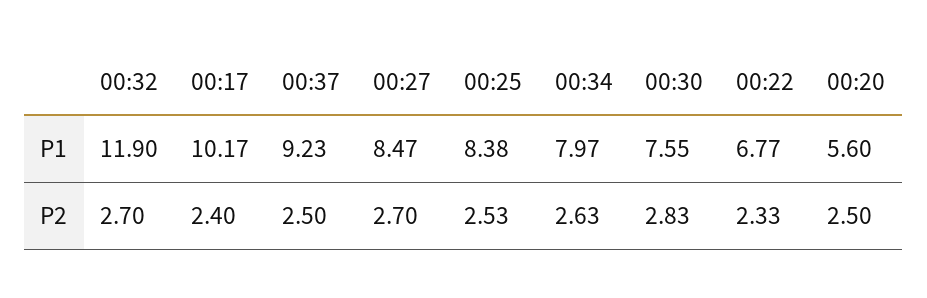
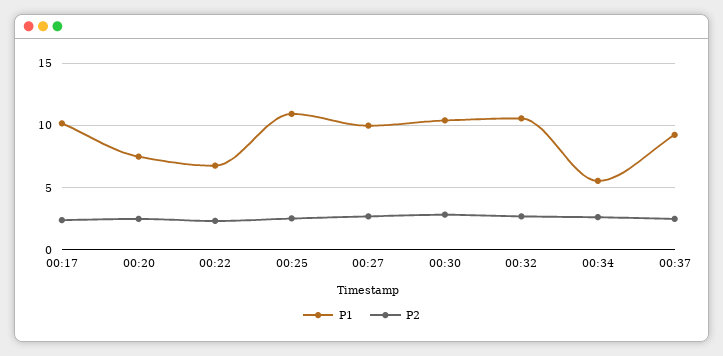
  {
    "P1": {
-     "00:32": 11.9,
+     "00:32": 10.5,
      "00:17": 10.17,
      "00:37": 9.23,
-     "00:27": 8.47,
+     "00:27": 10,
-     "00:25": 8.38,
+     "00:25": 11,
-     "00:34": 7.97,
+     "00:34": 5.5,
-     "00:30": 7.55,
+     "00:30": 10.5,
      "00:22": 6.77,
-     "00:20": 5.6
+     "00:20": 7.5
    },
    "P2": {
      "00:32": 2.7,
      "00:17": 2.4,
      "00:37": 2.5,
      "00:27": 2.7,
      "00:25": 2.53,
      "00:34": 2.63,
      "00:30": 2.83,
      "00:22": 2.33,
      "00:20": 2.5
    }
  }

